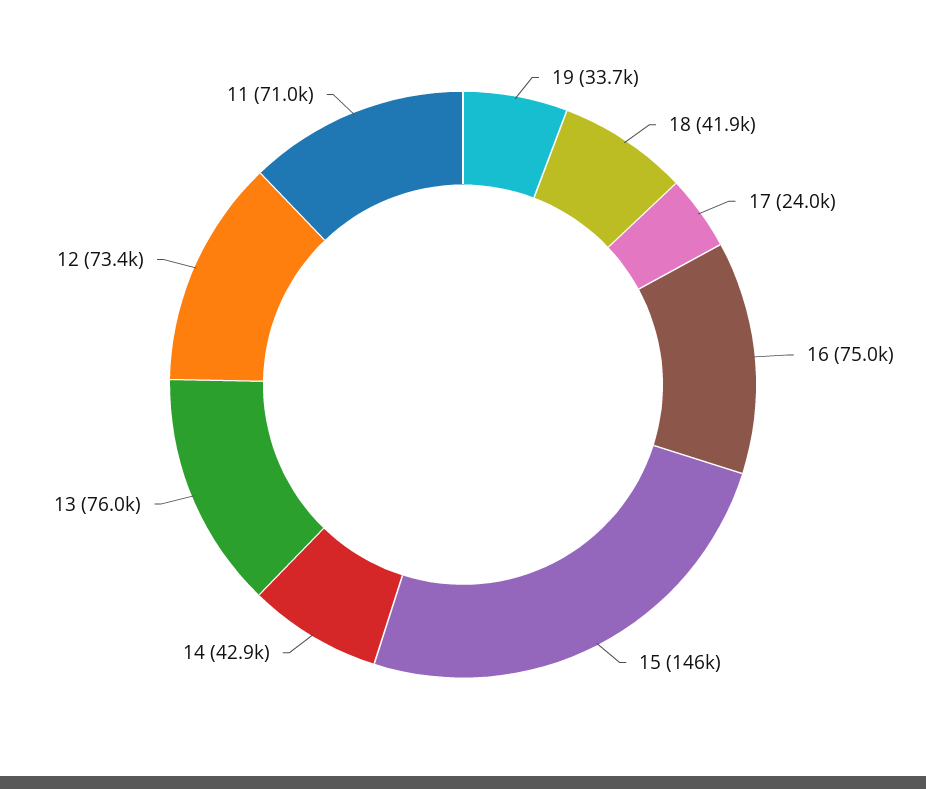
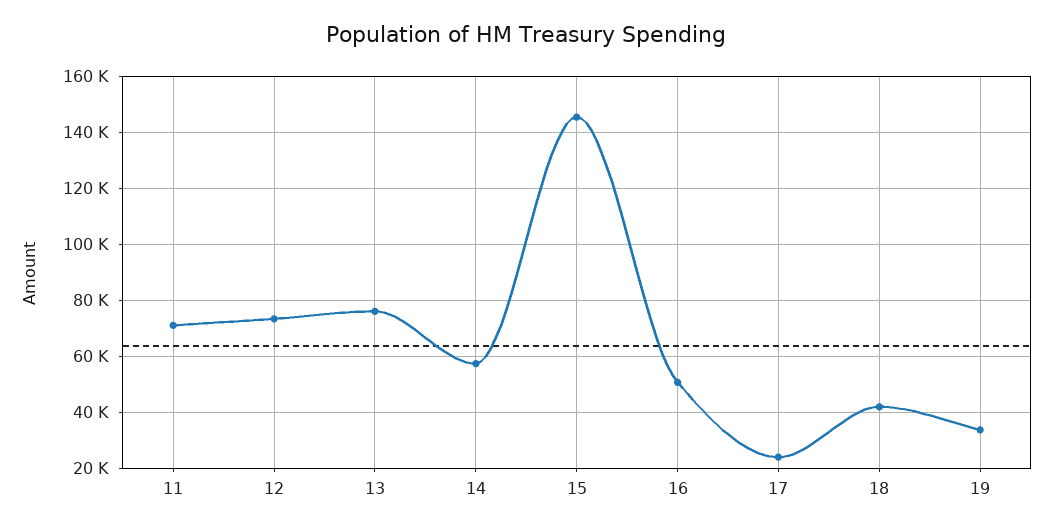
  {
    "19": 33700,
    "18": 41900,
    "17": 24000,
-   "16": 75000,
+   "16": 50000,
    "15": 146000,
-   "14": 42900,
+   "14": 57500,
    "13": 76000,
    "12": 73400,
    "11": 71000
  }

